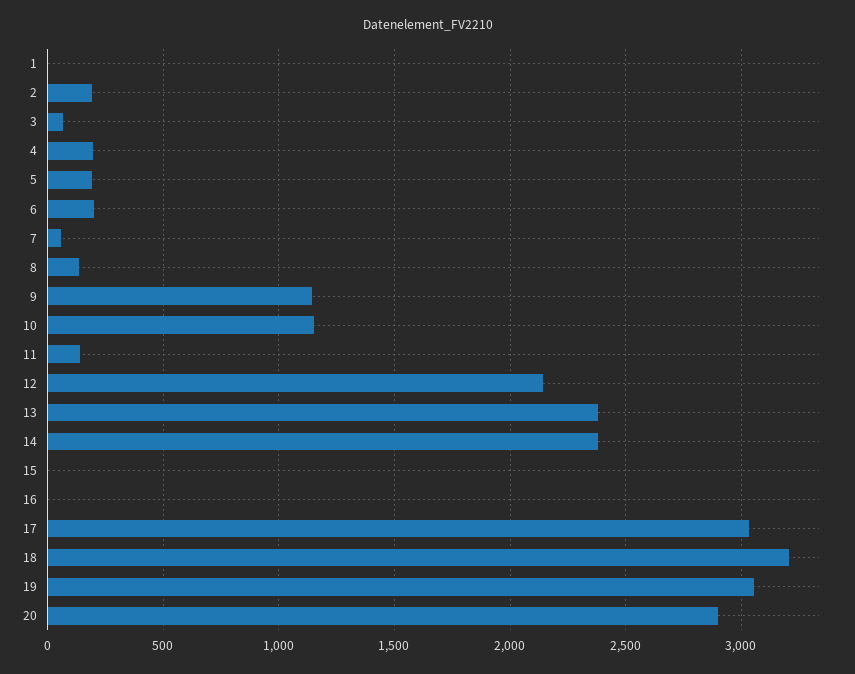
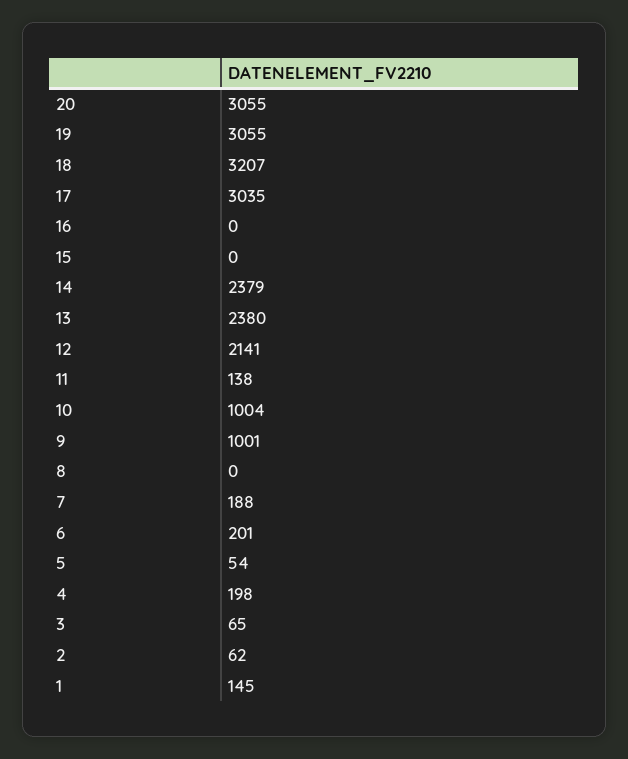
  {
-   "1": 0,
+   "1": 145,
-   "2": 200,
+   "2": 62,
    "3": 65,
    "4": 198,
-   "5": 200,
+   "5": 54,
    "6": 201,
-   "7": 50,
+   "7": 188,
-   "8": 150,
+   "8": 0,
-   "9": 1150,
+   "9": 1001,
-   "10": 1150,
+   "10": 1004,
    "11": 138,
    "12": 2141,
    "13": 2380,
    "14": 2379,
    "15": 0,
    "16": 0,
    "17": 3035,
    "18": 3207,
    "19": 3055,
-   "20": 2900
+   "20": 3055
  }

